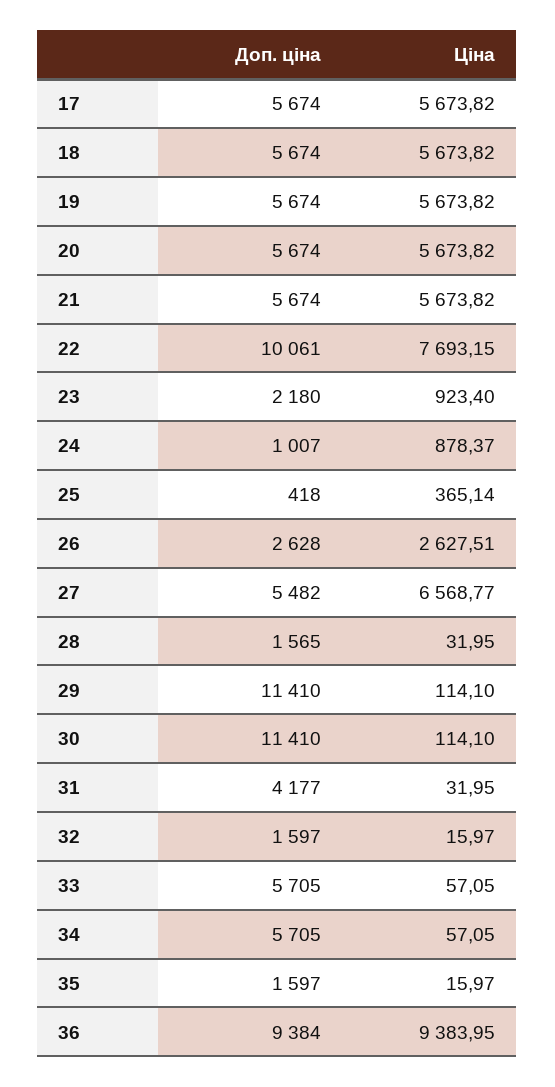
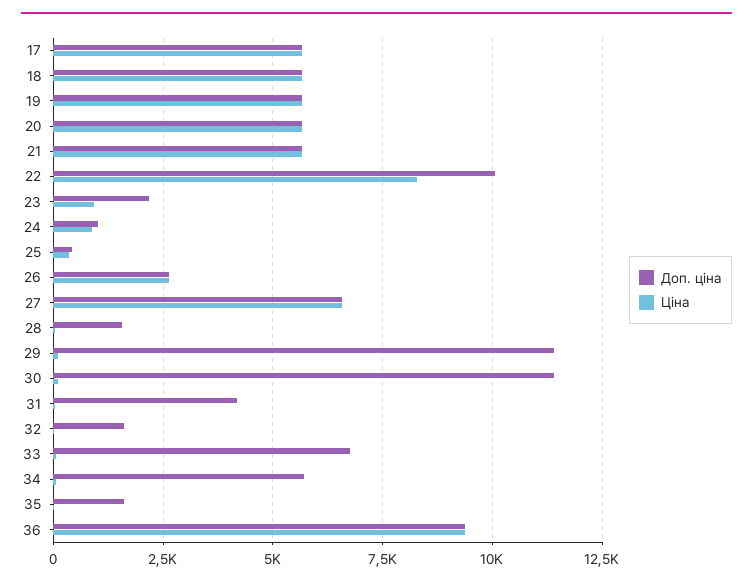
  {
    "Доп. ціна": {
      "17": 5674,
      "18": 5674,
      "19": 5674,
      "20": 5674,
      "21": 5674,
      "22": 10061,
      "23": 2180,
      "24": 1007,
      "25": 418,
      "26": 2628,
-     "27": 5482,
+     "27": 6500,
      "28": 1565,
      "29": 11410,
      "30": 11410,
      "31": 4177,
      "32": 1597,
-     "33": 5705,
+     "33": 6750,
      "34": 5705,
      "35": 1597,
      "36": 9384
    },
    "Ціна": {
      "17": 5673.82,
      "18": 5673.82,
      "19": 5673.82,
      "20": 5673.82,
      "21": 5673.82,
-     "22": 7693.15,
+     "22": 8250,
      "23": 923.4,
      "24": 878.37,
      "25": 365.14,
      "26": 2627.51,
      "27": 6568.77,
      "28": 31.95,
      "29": 114.1,
      "30": 114.1,
      "31": 31.95,
      "32": 15.97,
      "33": 57.05,
      "34": 57.05,
      "35": 15.97,
      "36": 9383.95
    }
  }

